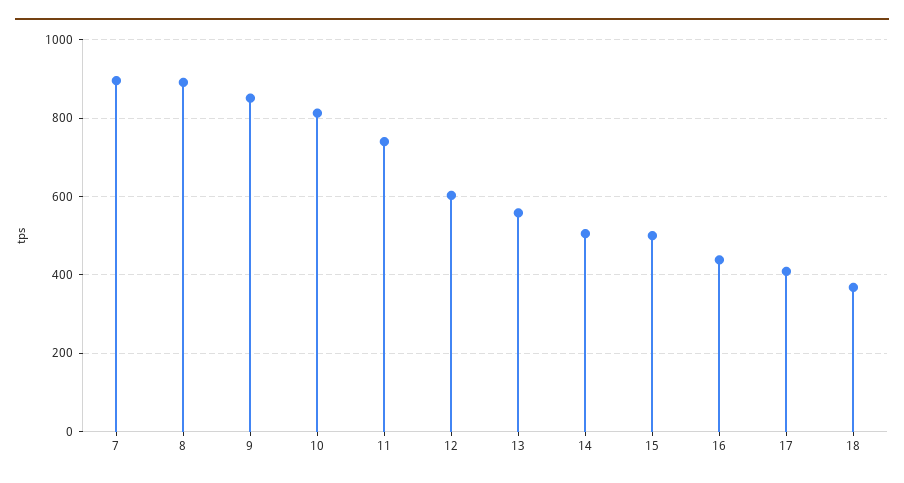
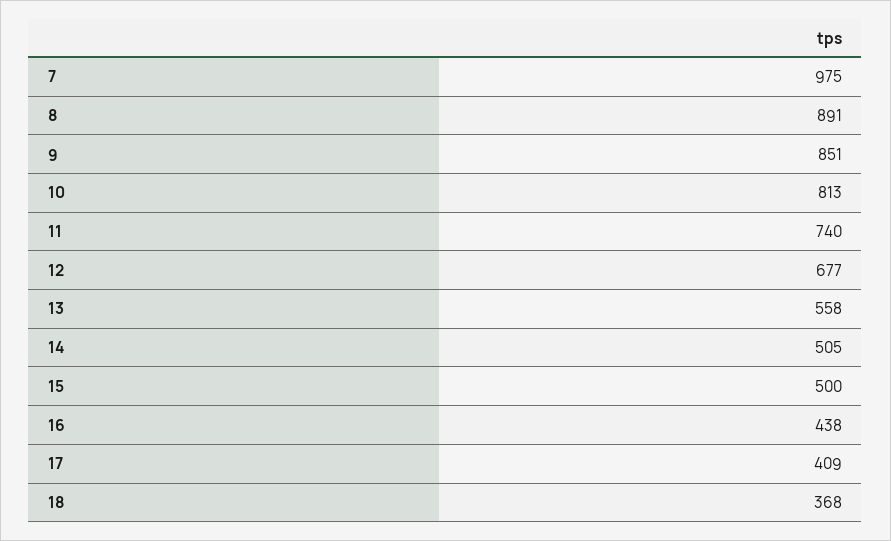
  {
-   "7": 900,
+   "7": 975,
    "8": 891,
    "9": 851,
    "10": 813,
    "11": 740,
-   "12": 600,
+   "12": 677,
    "13": 558,
    "14": 505,
    "15": 500,
    "16": 438,
    "17": 409,
    "18": 368
  }

